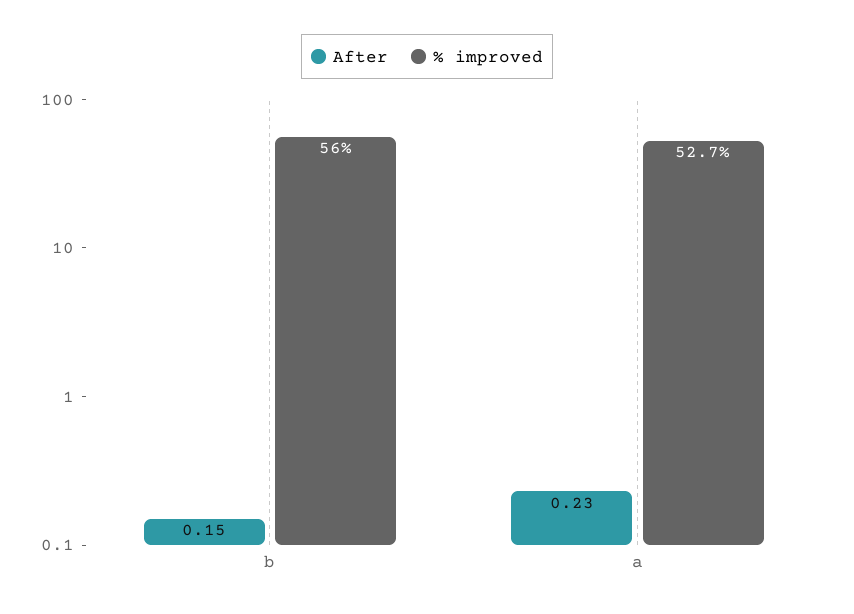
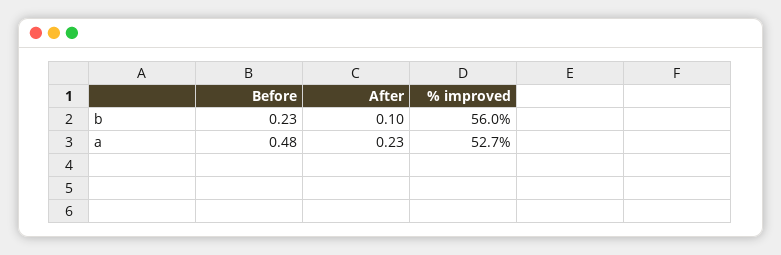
  {
    "After": {
-     "b": 0.15,
+     "b": 0.1,
      "a": 0.23
    },
    "% improved": {
      "b": 56,
      "a": 52.7
-   }
+   },
+   "Before": {
+     "b": 0.23,
+     "a": 0.48
+   }
  }

